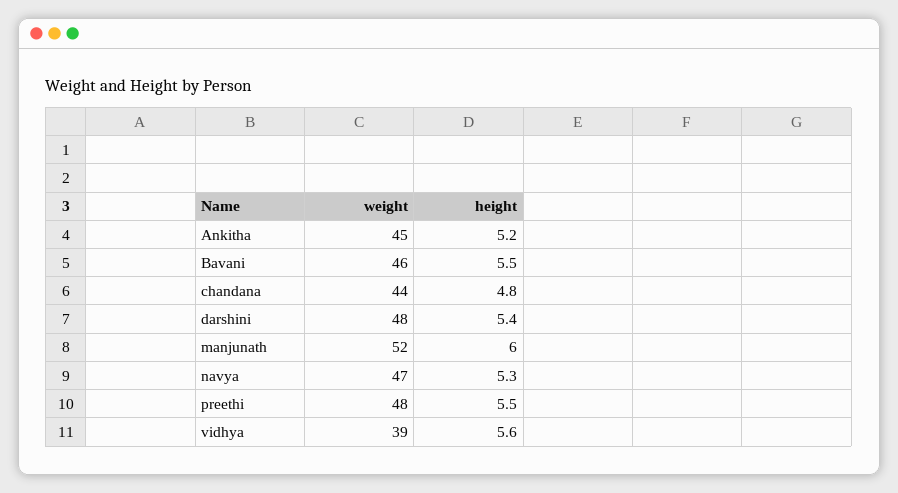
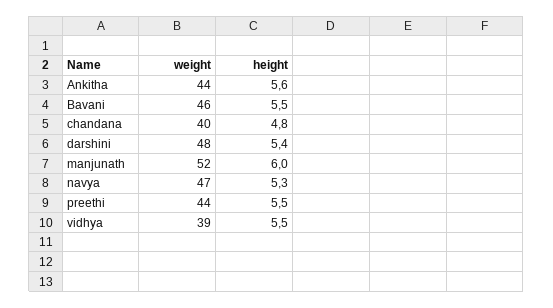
  {
    "weight": {
-     "Ankitha": 45,
+     "Ankitha": 44,
      "Bavani": 46,
-     "chandana": 44,
+     "chandana": 40,
      "darshini": 48,
      "manjunath": 52,
      "navya": 47,
-     "preethi": 48,
+     "preethi": 44,
      "vidhya": 39
    },
    "height": {
-     "Ankitha": 5.2,
+     "Ankitha": 5.6,
      "Bavani": 5.5,
      "chandana": 4.8,
      "darshini": 5.4,
      "manjunath": 6,
      "navya": 5.3,
      "preethi": 5.5,
-     "vidhya": 5.6
+     "vidhya": 5.5
    }
  }

